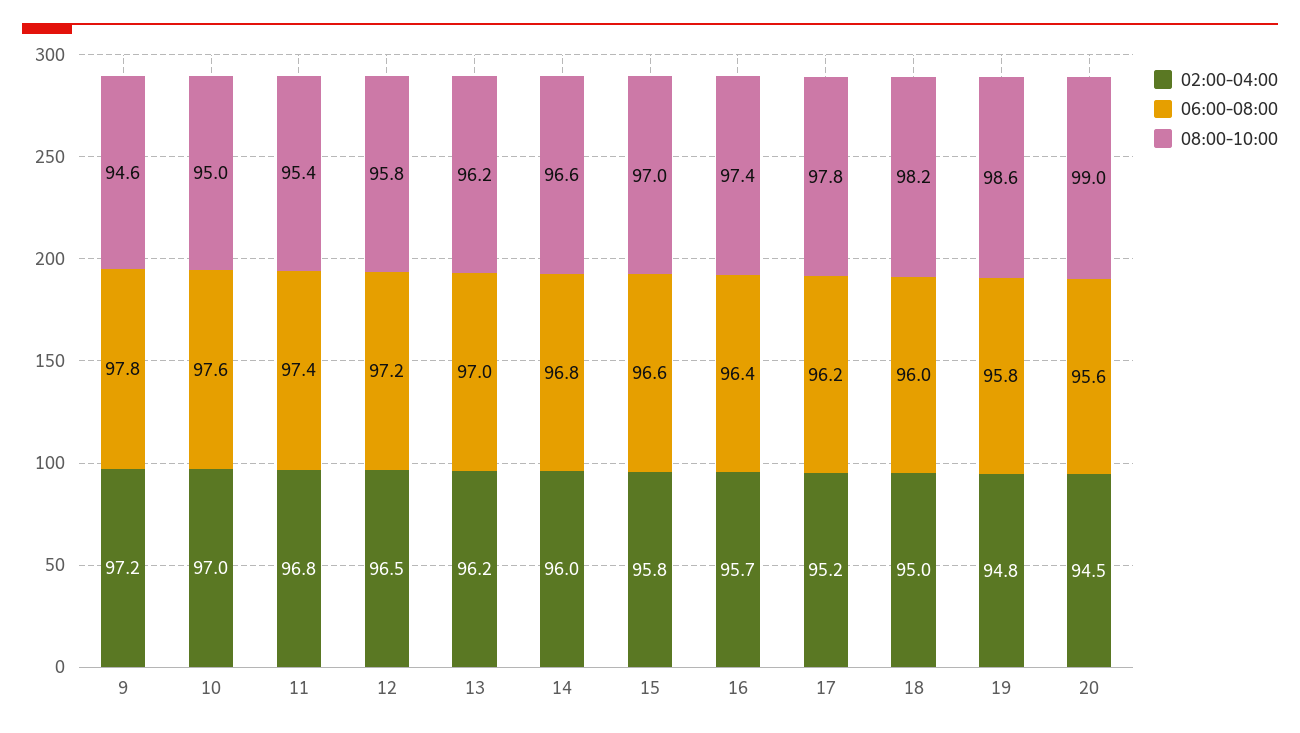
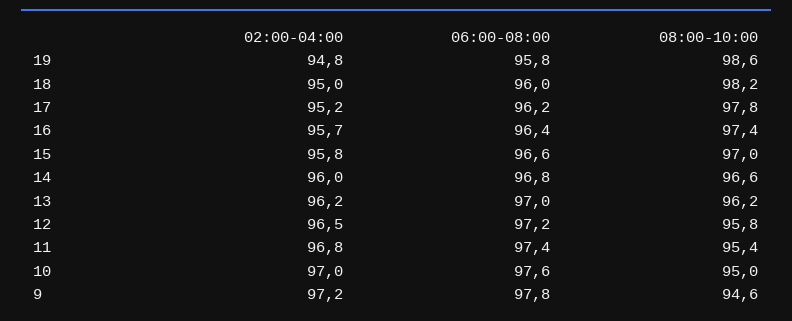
  {
    "02:00-04:00": {
      "9": 97.2,
      "10": 97,
      "11": 96.8,
      "12": 96.5,
      "13": 96.2,
      "14": 96,
      "15": 95.8,
      "16": 95.7,
      "17": 95.2,
      "18": 95,
-     "19": 94.8,
+     "19": 94.8
-     "20": 94.5
    },
    "06:00-08:00": {
      "9": 97.8,
      "10": 97.6,
      "11": 97.4,
      "12": 97.2,
      "13": 97,
      "14": 96.8,
      "15": 96.6,
      "16": 96.4,
      "17": 96.2,
      "18": 96,
-     "19": 95.8,
+     "19": 95.8
-     "20": 95.6
    },
    "08:00-10:00": {
      "9": 94.6,
      "10": 95,
      "11": 95.4,
      "12": 95.8,
      "13": 96.2,
      "14": 96.6,
      "15": 97,
      "16": 97.4,
      "17": 97.8,
      "18": 98.2,
-     "19": 98.6,
+     "19": 98.6
-     "20": 99
    }
  }

